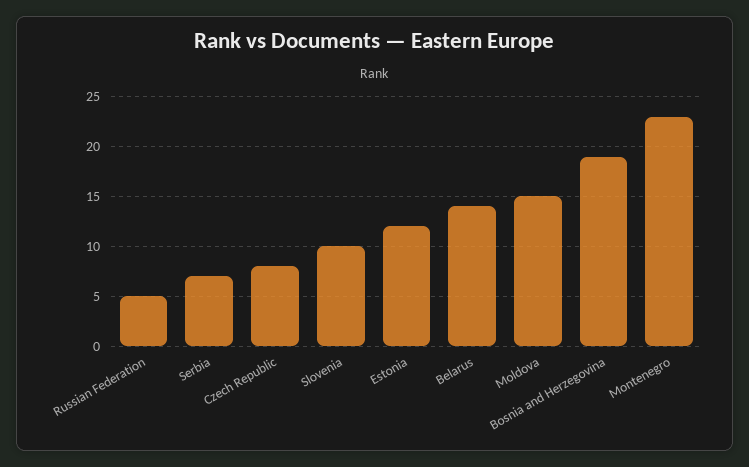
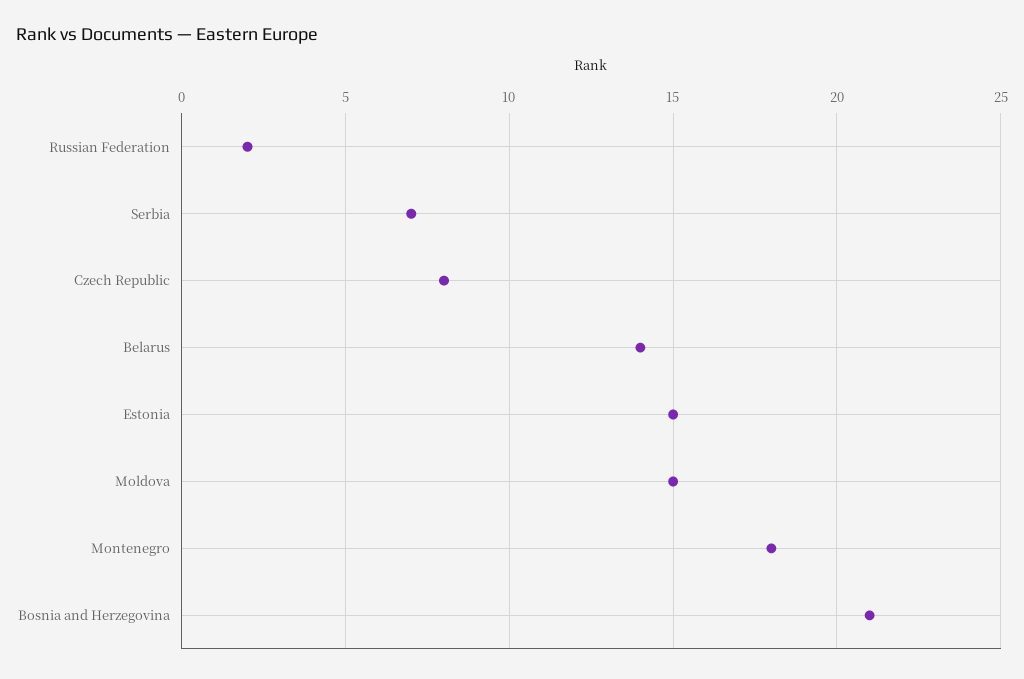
  {
-   "Russian Federation": 5,
+   "Russian Federation": 2,
    "Serbia": 7,
    "Czech Republic": 8,
-   "Slovenia": 10,
-   "Estonia": 12,
+   "Estonia": 15,
    "Belarus": 14,
    "Moldova": 15,
-   "Bosnia and Herzegovina": 19,
+   "Bosnia and Herzegovina": 21,
-   "Montenegro": 23
+   "Montenegro": 18
  }

